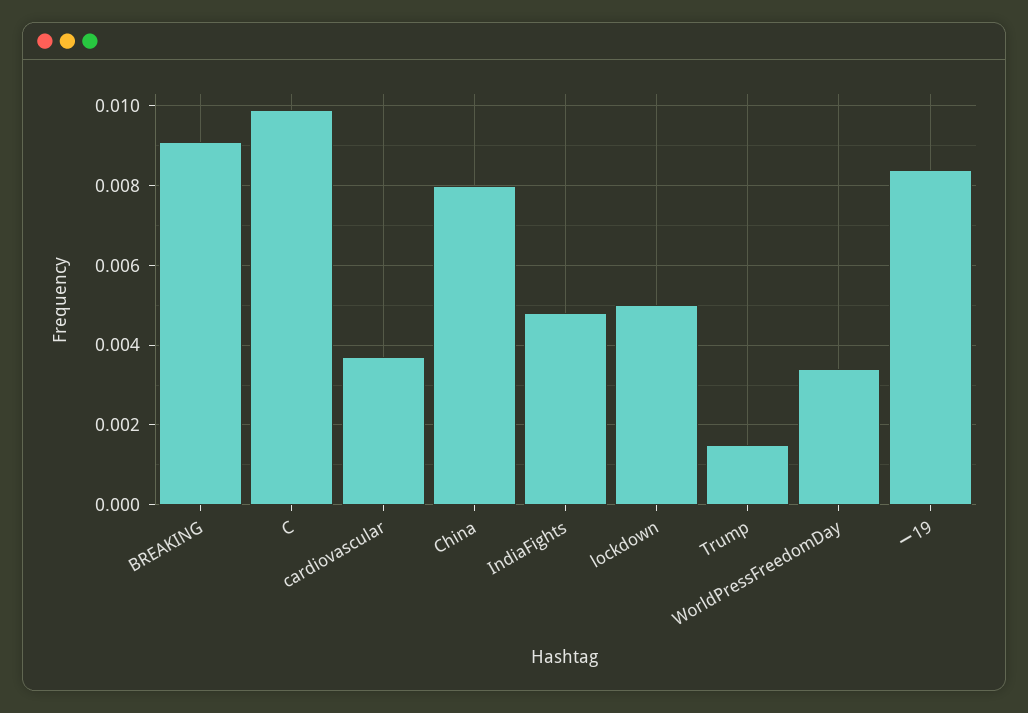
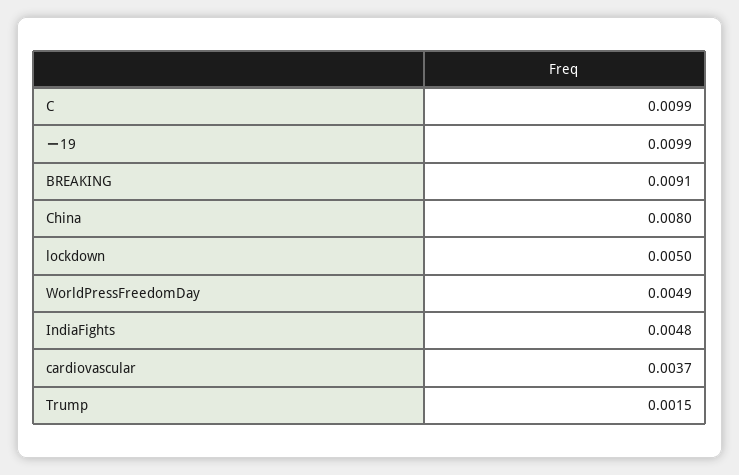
  {
    "BREAKING": 0.0091,
    "C": 0.0099,
    "cardiovascular": 0.0037,
    "China": 0.008,
    "IndiaFights": 0.0048,
    "lockdown": 0.005,
    "Trump": 0.0015,
-   "WorldPressFreedomDay": 0.0035,
+   "WorldPressFreedomDay": 0.0049,
-   "ー19": 0.0085
+   "ー19": 0.0099
  }

